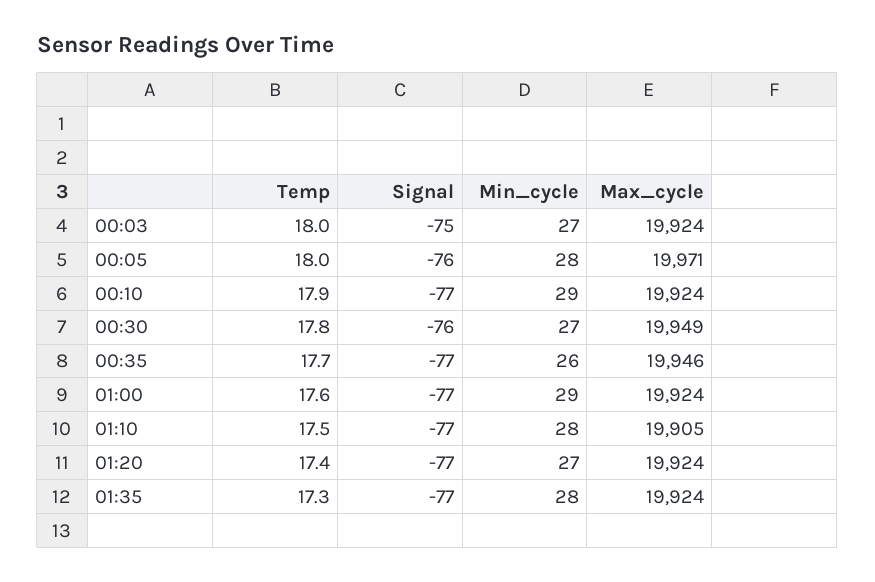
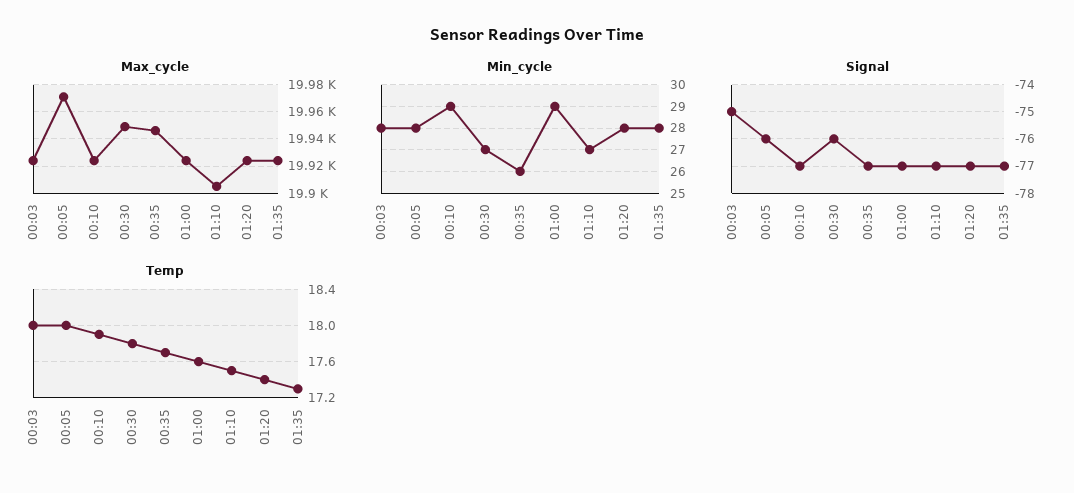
  {
    "Temp": {
      "00:03": 18,
      "00:05": 18,
      "00:10": 17.9,
      "00:30": 17.8,
      "00:35": 17.7,
      "01:00": 17.6,
      "01:10": 17.5,
      "01:20": 17.4,
      "01:35": 17.3
    },
    "Signal": {
      "00:03": -75,
      "00:05": -76,
      "00:10": -77,
      "00:30": -76,
      "00:35": -77,
      "01:00": -77,
      "01:10": -77,
      "01:20": -77,
      "01:35": -77
    },
    "Min_cycle": {
-     "00:03": 27,
+     "00:03": 28,
      "00:05": 28,
      "00:10": 29,
      "00:30": 27,
      "00:35": 26,
      "01:00": 29,
-     "01:10": 28,
+     "01:10": 27,
-     "01:20": 27,
+     "01:20": 28,
      "01:35": 28
    },
    "Max_cycle": {
      "00:03": 19924,
      "00:05": 19971,
      "00:10": 19924,
      "00:30": 19949,
      "00:35": 19946,
      "01:00": 19924,
      "01:10": 19905,
      "01:20": 19924,
      "01:35": 19924
    }
  }

